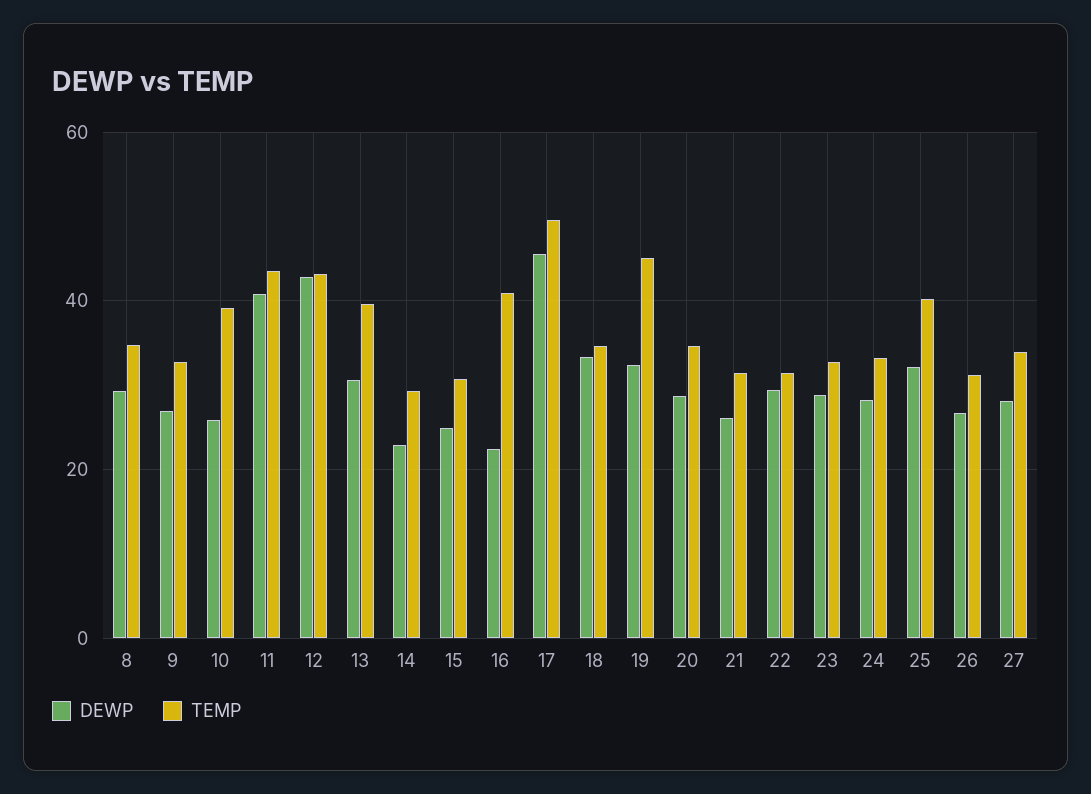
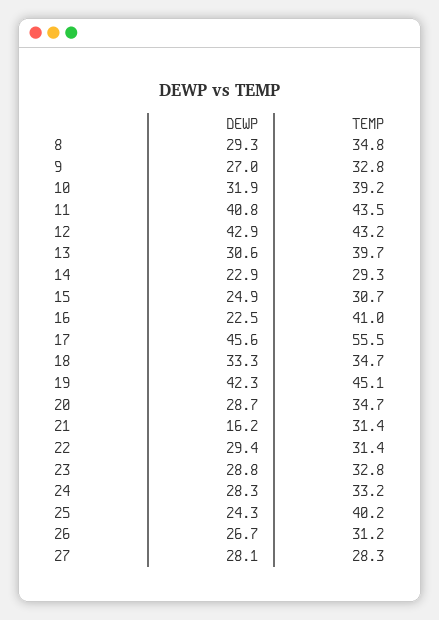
  {
    "DEWP": {
      "8": 29.3,
      "9": 27,
-     "10": 26,
+     "10": 31.9,
      "11": 40.8,
      "12": 42.9,
      "13": 30.6,
      "14": 22.9,
      "15": 24.9,
      "16": 22.5,
      "17": 45.6,
      "18": 33.3,
-     "19": 32,
+     "19": 42.3,
      "20": 28.7,
-     "21": 26,
+     "21": 16.2,
      "22": 29.4,
      "23": 28.8,
      "24": 28.3,
-     "25": 32,
+     "25": 24.3,
      "26": 26.7,
      "27": 28.1
    },
    "TEMP": {
      "8": 34.8,
      "9": 32.8,
      "10": 39.2,
      "11": 43.5,
      "12": 43.2,
      "13": 39.7,
      "14": 29.3,
      "15": 30.7,
      "16": 41,
-     "17": 50,
+     "17": 55.5,
      "18": 34.7,
      "19": 45.1,
      "20": 34.7,
      "21": 31.4,
      "22": 31.4,
      "23": 32.8,
      "24": 33.2,
      "25": 40.2,
      "26": 31.2,
-     "27": 34
+     "27": 28.3
    }
  }

